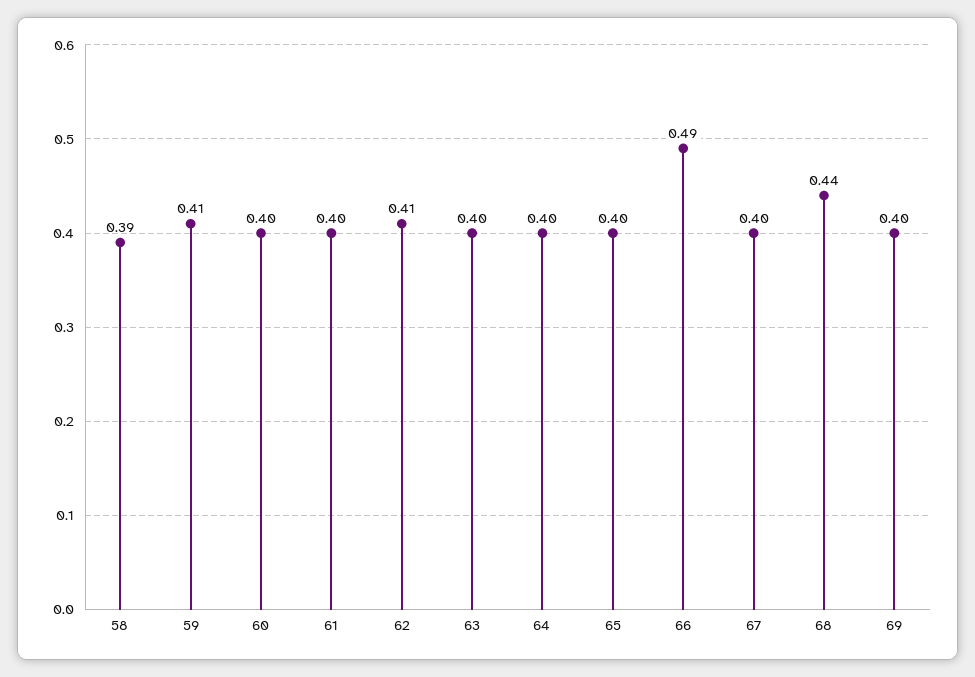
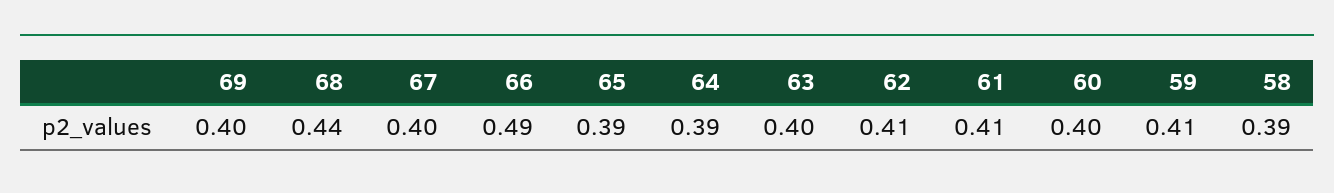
  {
    "58": 0.39,
    "59": 0.41,
    "60": 0.4,
-   "61": 0.4,
+   "61": 0.41,
    "62": 0.41,
    "63": 0.4,
-   "64": 0.4,
+   "64": 0.39,
-   "65": 0.4,
+   "65": 0.39,
    "66": 0.49,
    "67": 0.4,
    "68": 0.44,
    "69": 0.4
  }

